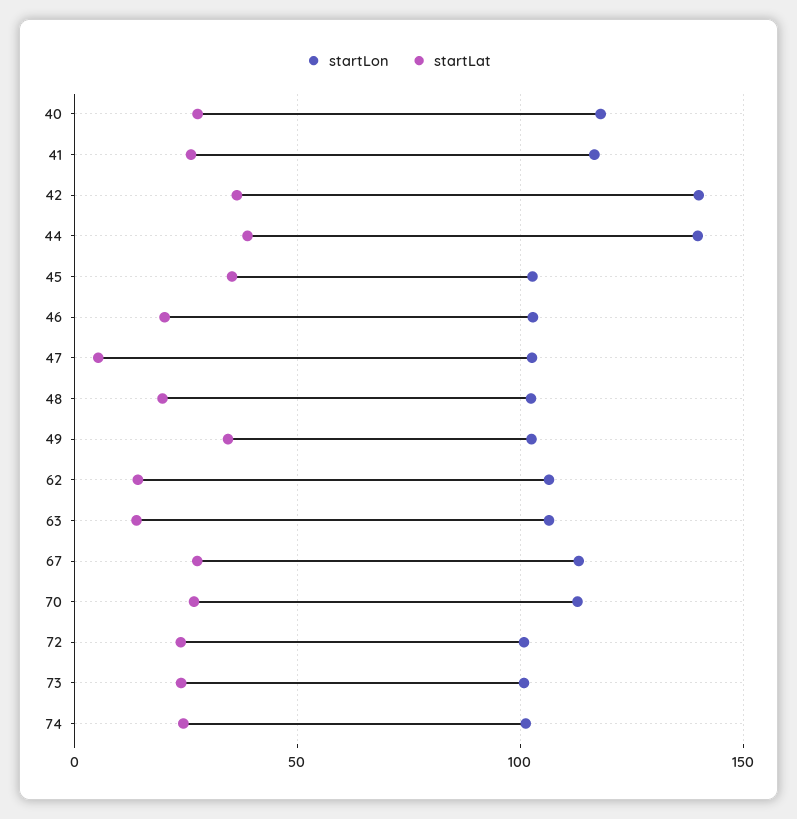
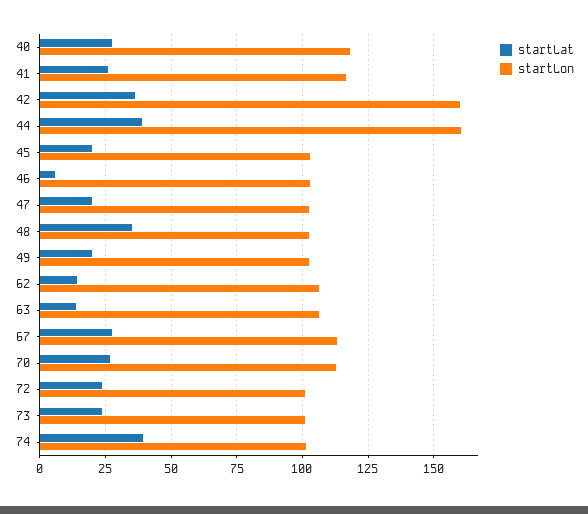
  {
    "startLon": {
      "40": 117.5,
      "41": 117.5,
-     "42": 140,
+     "42": 160,
-     "44": 140,
+     "44": 160,
      "45": 102.5,
      "46": 102.5,
      "47": 102.5,
      "48": 102.5,
      "49": 102.5,
      "62": 107.5,
      "63": 107.5,
      "67": 112.5,
      "70": 112.5,
      "72": 100,
      "73": 100,
      "74": 100
    },
    "startLat": {
      "40": 27.5,
      "41": 25,
      "42": 37.5,
      "44": 40,
-     "45": 35,
+     "45": 20,
-     "46": 20,
+     "46": 5,
-     "47": 5,
+     "47": 20,
-     "48": 20,
+     "48": 35,
-     "49": 35,
+     "49": 20,
      "62": 15,
      "63": 15,
      "67": 27.5,
      "70": 27.5,
      "72": 25,
      "73": 25,
-     "74": 25
+     "74": 40
    }
  }

